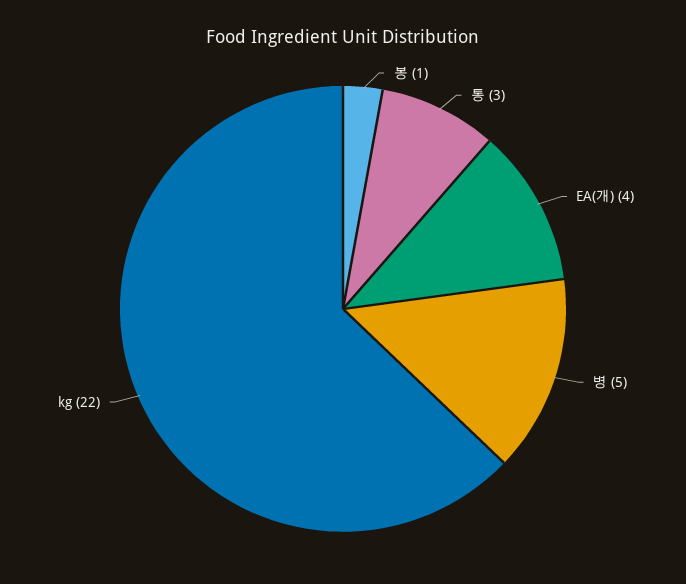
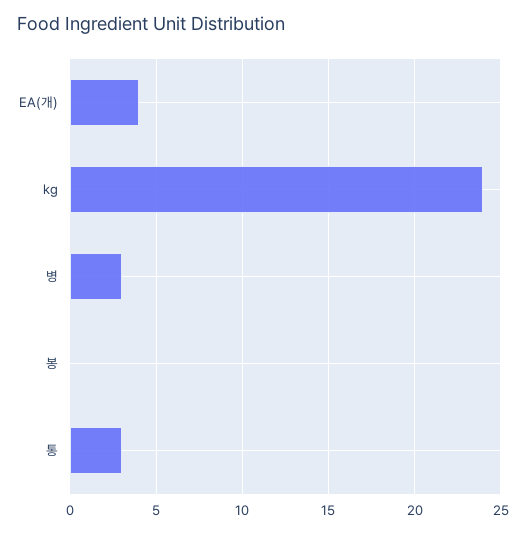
  {
-   "봉": 1,
+   "봉": 0,
    "통": 3,
    "EA(개)": 4,
-   "병": 5,
+   "병": 3,
-   "kg": 22
+   "kg": 24
  }

